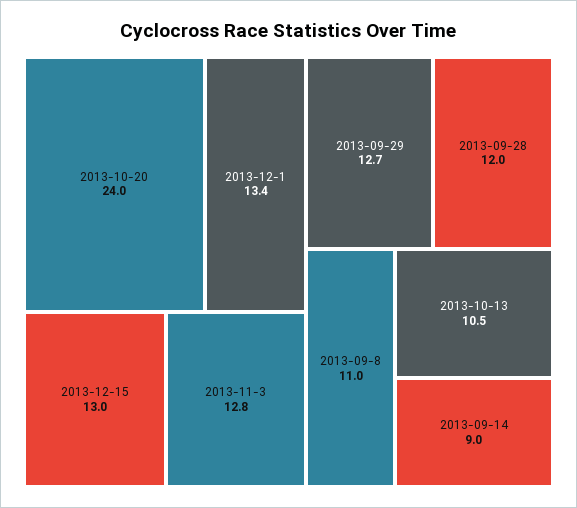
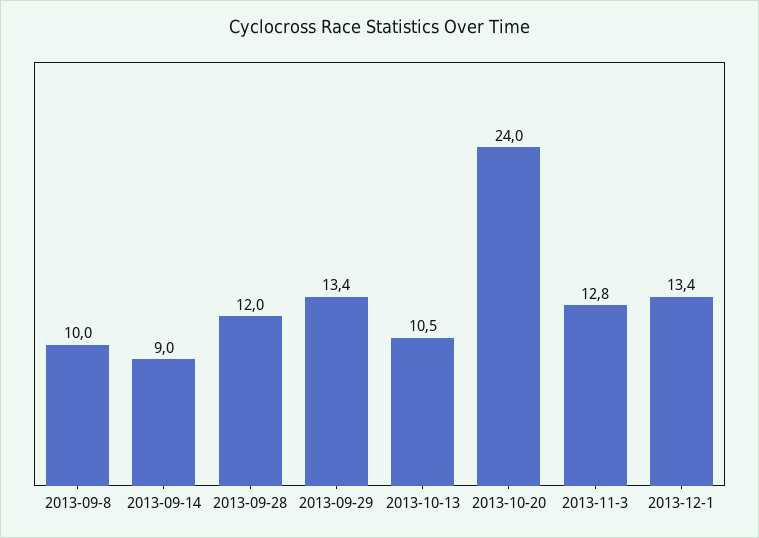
  {
    "2013-10-20": 24,
    "2013-12-1": 13.4,
-   "2013-12-15": 13,
    "2013-11-3": 12.8,
-   "2013-09-29": 12.7,
+   "2013-09-29": 13.4,
    "2013-09-28": 12,
-   "2013-09-8": 11,
+   "2013-09-8": 10,
    "2013-10-13": 10.5,
    "2013-09-14": 9
  }

